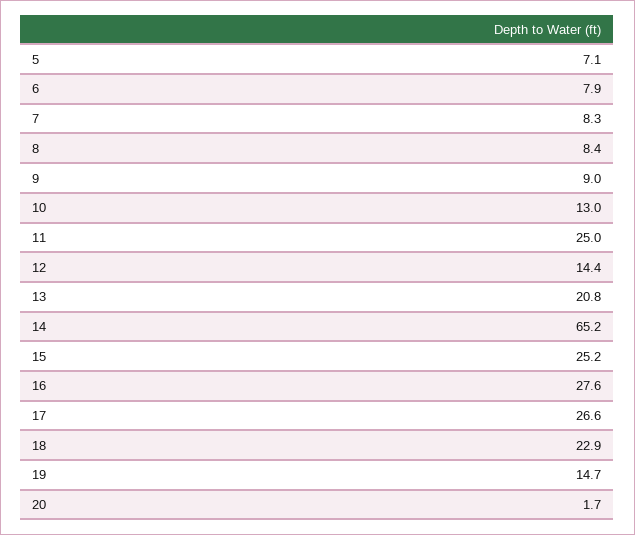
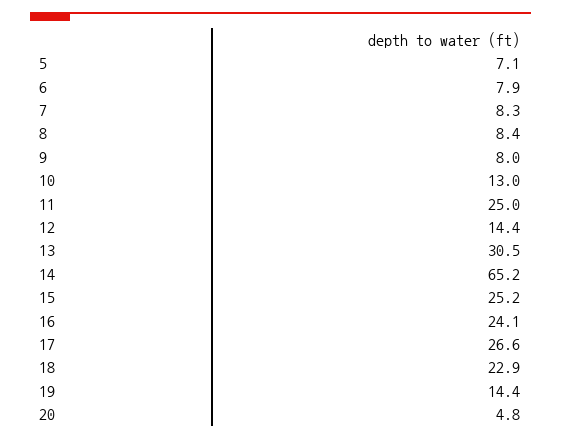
  {
    "5": 7.1,
    "6": 7.9,
    "7": 8.3,
    "8": 8.4,
-   "9": 9,
+   "9": 8,
    "10": 13,
    "11": 25,
    "12": 14.4,
-   "13": 20.8,
+   "13": 30.5,
    "14": 65.2,
    "15": 25.2,
-   "16": 27.6,
+   "16": 24.1,
    "17": 26.6,
    "18": 22.9,
-   "19": 14.7,
+   "19": 14.4,
-   "20": 1.7
+   "20": 4.8
  }

